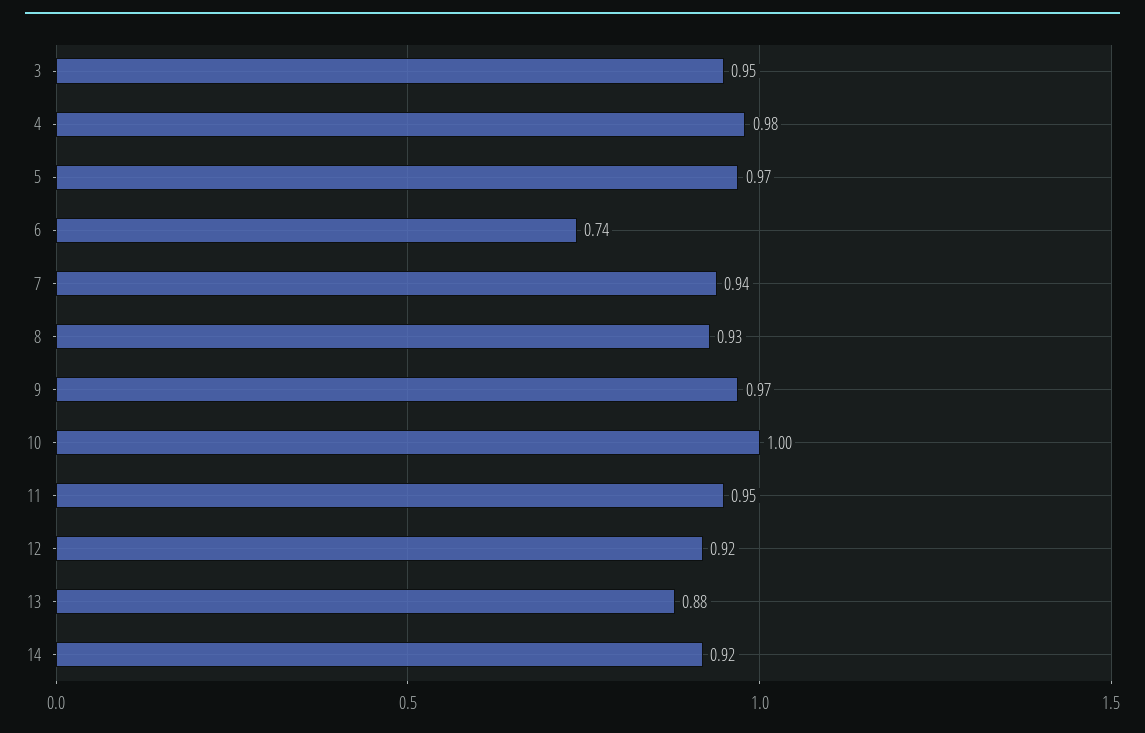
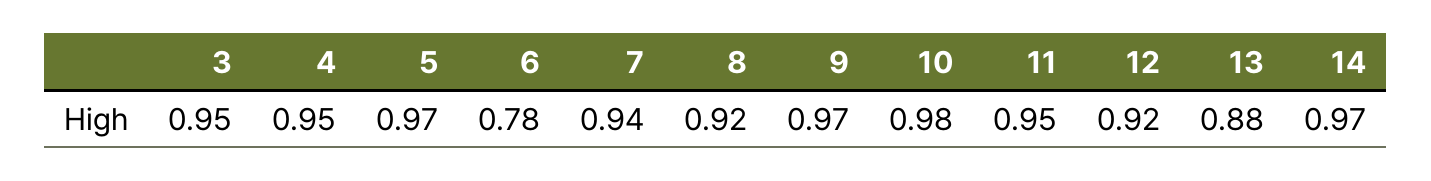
  {
    "3": 0.95,
-   "4": 0.98,
+   "4": 0.95,
    "5": 0.97,
-   "6": 0.74,
+   "6": 0.78,
    "7": 0.94,
-   "8": 0.93,
+   "8": 0.92,
    "9": 0.97,
-   "10": 1,
+   "10": 0.98,
    "11": 0.95,
    "12": 0.92,
    "13": 0.88,
-   "14": 0.92
+   "14": 0.97
  }

